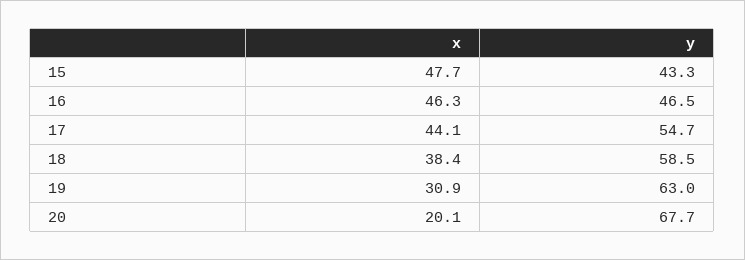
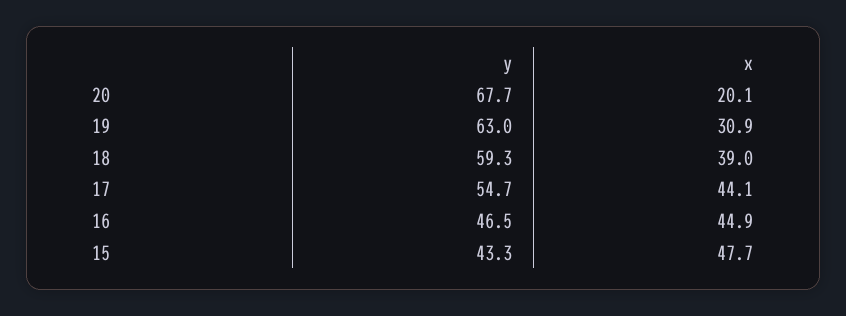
  {
    "x": {
      "15": 47.7,
-     "16": 46.3,
+     "16": 44.9,
      "17": 44.1,
-     "18": 38.4,
+     "18": 39,
      "19": 30.9,
      "20": 20.1
    },
    "y": {
      "15": 43.3,
      "16": 46.5,
      "17": 54.7,
-     "18": 58.5,
+     "18": 59.3,
      "19": 63,
      "20": 67.7
    }
  }

